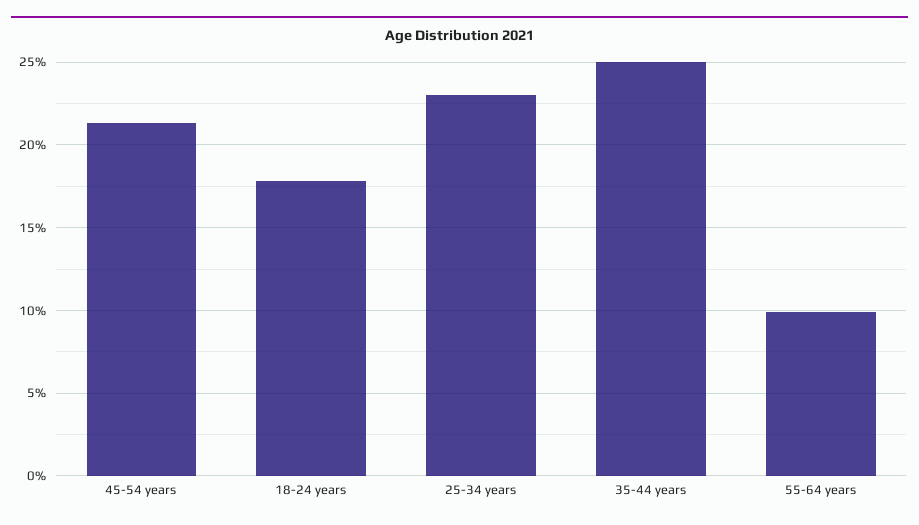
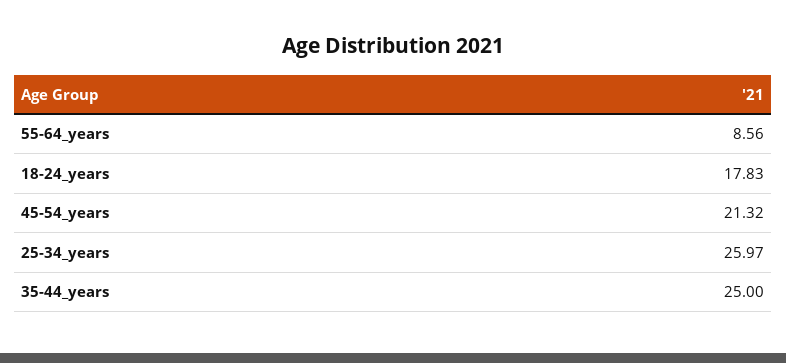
  {
    "45-54 years": 21.32,
    "18-24 years": 17.83,
-   "25-34 years": 23,
+   "25-34 years": 25.97,
    "35-44 years": 25,
-   "55-64 years": 10
+   "55-64 years": 8.56
  }

